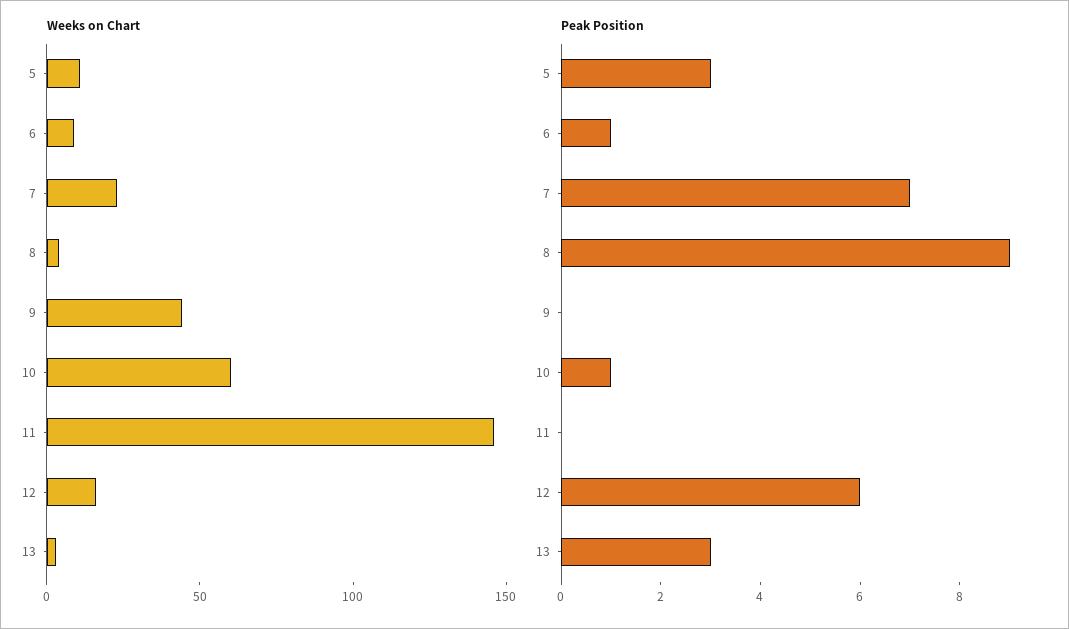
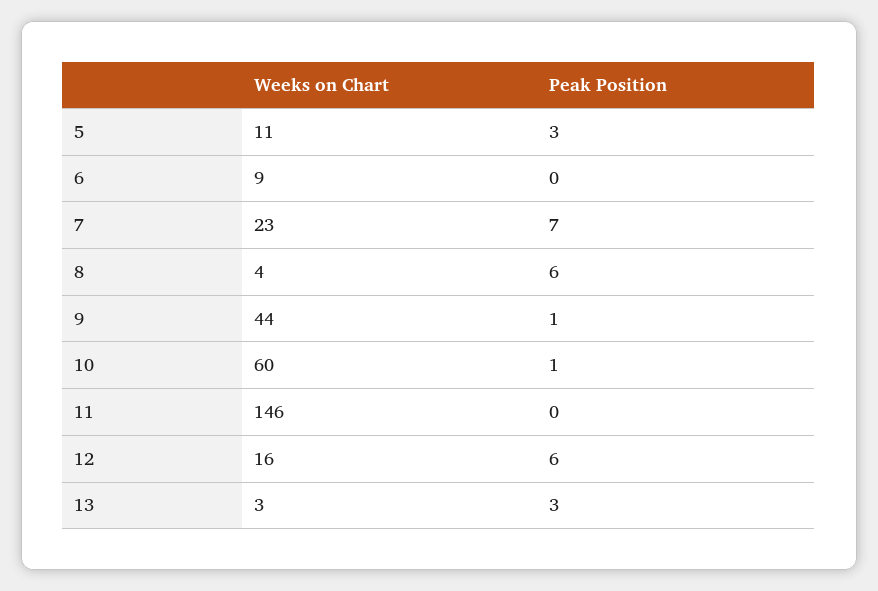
  {
    "Weeks on Chart": {
      "5": 11,
      "6": 9,
      "7": 23,
      "8": 4,
      "9": 44,
      "10": 60,
      "11": 146,
      "12": 16,
      "13": 3
    },
    "Peak Position": {
      "5": 3,
-     "6": 1,
+     "6": 0,
      "7": 7,
-     "8": 9,
+     "8": 6,
-     "9": 0,
+     "9": 1,
      "10": 1,
      "11": 0,
      "12": 6,
      "13": 3
    }
  }

